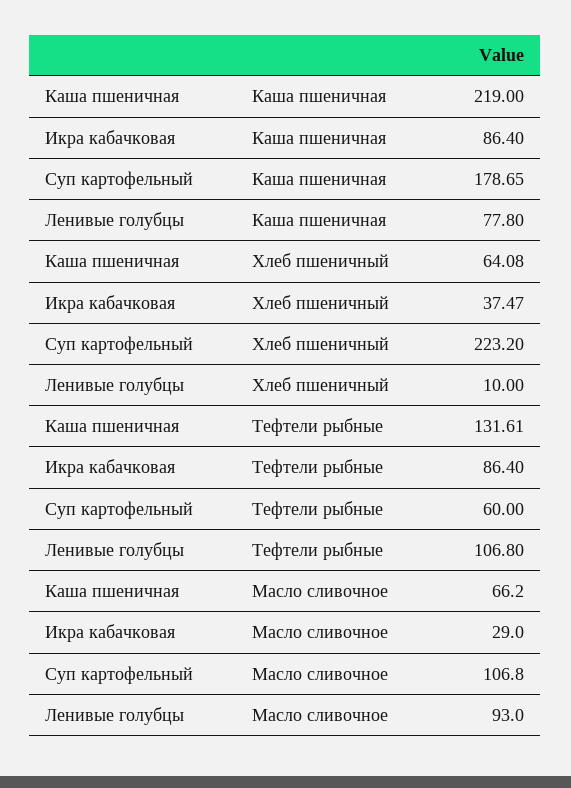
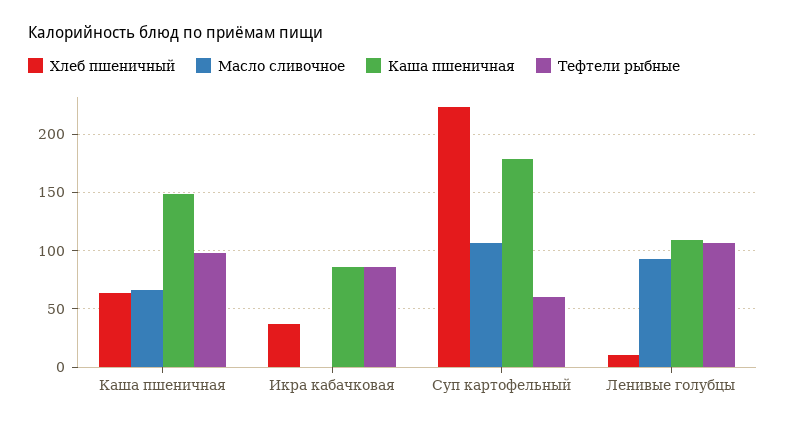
  {
    "Каша пшеничная": {
-     "Каша пшеничная": 219,
+     "Каша пшеничная": 150,
      "Икра кабачковая": 86.4,
      "Суп картофельный": 178.65,
-     "Ленивые голубцы": 77.8
+     "Ленивые голубцы": 110
    },
    "Хлеб пшеничный": {
      "Каша пшеничная": 64.08,
      "Икра кабачковая": 37.47,
      "Суп картофельный": 223.2,
      "Ленивые голубцы": 10
    },
    "Тефтели рыбные": {
-     "Каша пшеничная": 131.61,
+     "Каша пшеничная": 100,
      "Икра кабачковая": 86.4,
      "Суп картофельный": 60,
      "Ленивые голубцы": 106.8
    },
    "Масло сливочное": {
      "Каша пшеничная": 66.2,
-     "Икра кабачковая": 29,
+     "Икра кабачковая": 0,
      "Суп картофельный": 106.8,
      "Ленивые голубцы": 93
    }
  }

